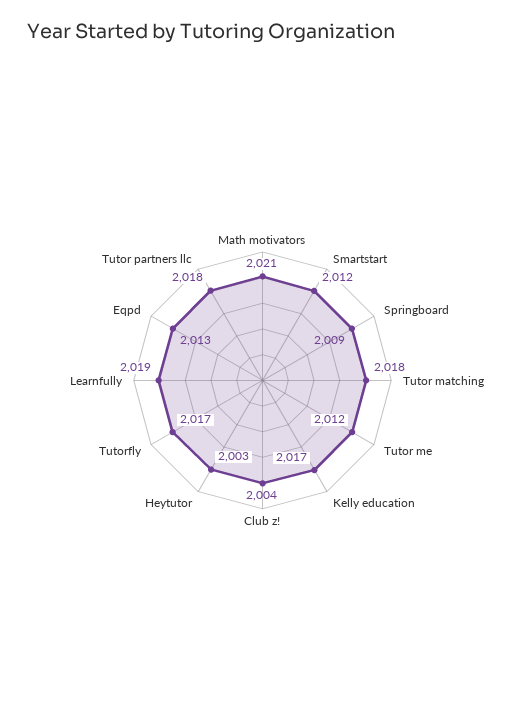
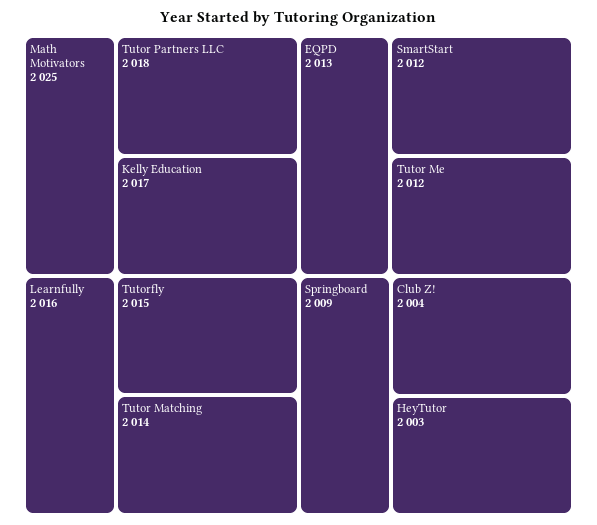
  {
-   "Math motivators": 2021,
+   "Math motivators": 2025,
    "Smartstart": 2012,
    "Springboard": 2009,
-   "Tutor matching": 2018,
+   "Tutor matching": 2014,
    "Tutor me": 2012,
    "Kelly education": 2017,
    "Club z!": 2004,
    "Heytutor": 2003,
-   "Tutorfly": 2017,
+   "Tutorfly": 2015,
-   "Learnfully": 2019,
+   "Learnfully": 2016,
    "Eqpd": 2013,
    "Tutor partners llc": 2018
  }

